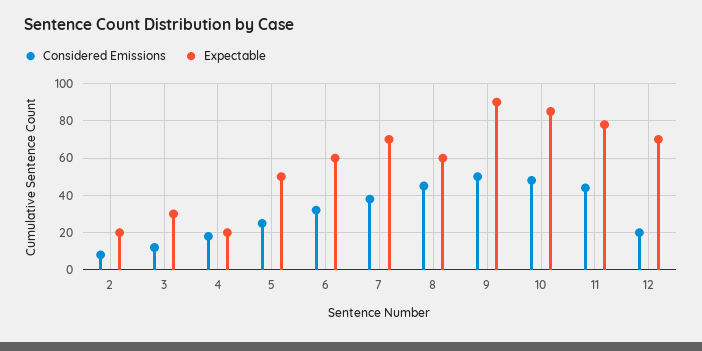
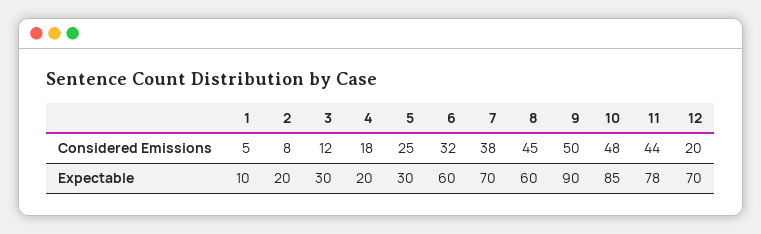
  {
    "Considered Emissions": {
      "2": 8,
      "3": 12,
      "4": 18,
      "5": 25,
      "6": 32,
      "7": 38,
      "8": 45,
      "9": 50,
      "10": 48,
      "11": 44,
-     "12": 20
+     "12": 20,
+     "1": 5
    },
    "Expectable": {
      "2": 20,
      "3": 30,
      "4": 20,
-     "5": 50,
+     "5": 30,
      "6": 60,
      "7": 70,
      "8": 60,
      "9": 90,
      "10": 85,
      "11": 78,
-     "12": 70
+     "12": 70,
+     "1": 10
    }
  }

